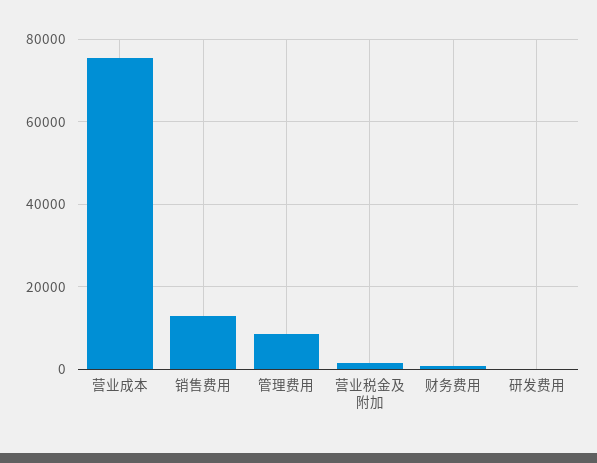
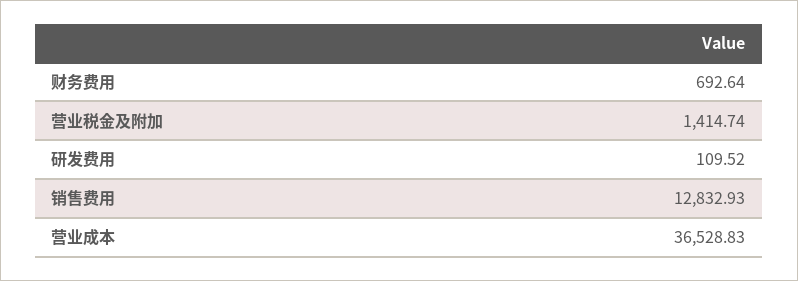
  {
-   "营业成本": 76000,
+   "营业成本": 36528.83,
    "销售费用": 12832.93,
-   "管理费用": 8000,
    "营业税金及附加": 1414.74,
    "财务费用": 692.64,
    "研发费用": 109.52
  }

